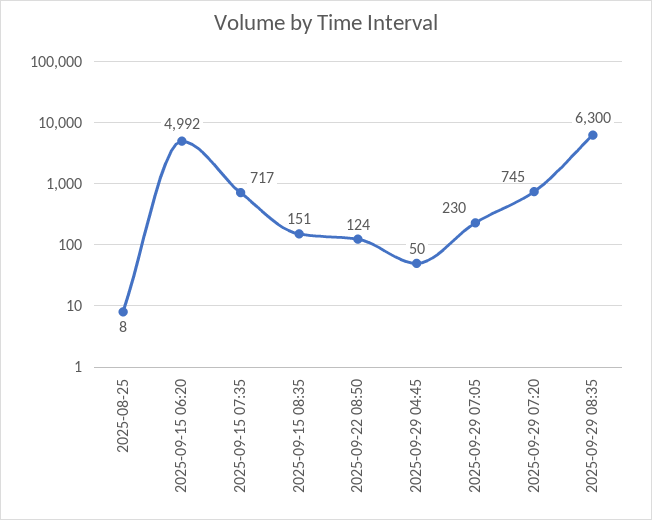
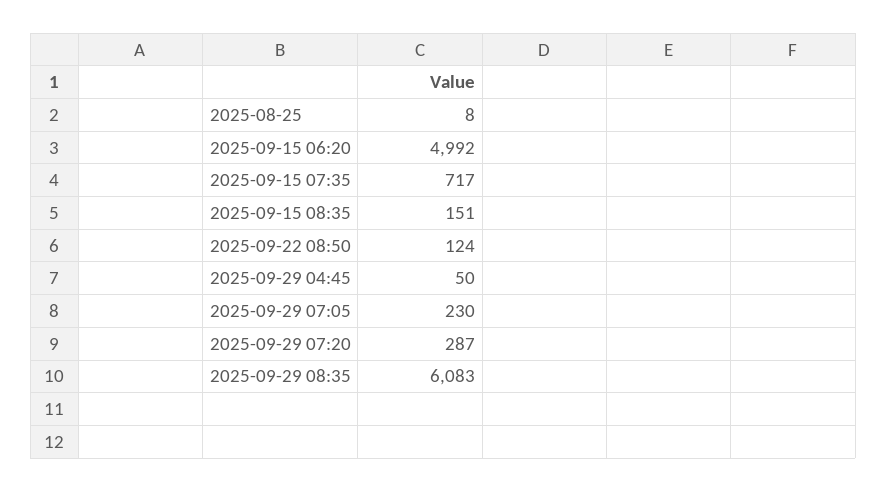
  {
    "2025-08-25": 8,
    "2025-09-15 06:20": 4992,
    "2025-09-15 07:35": 717,
    "2025-09-15 08:35": 151,
    "2025-09-22 08:50": 124,
    "2025-09-29 04:45": 50,
    "2025-09-29 07:05": 230,
-   "2025-09-29 07:20": 745,
+   "2025-09-29 07:20": 287,
-   "2025-09-29 08:35": 6300
+   "2025-09-29 08:35": 6083
  }

